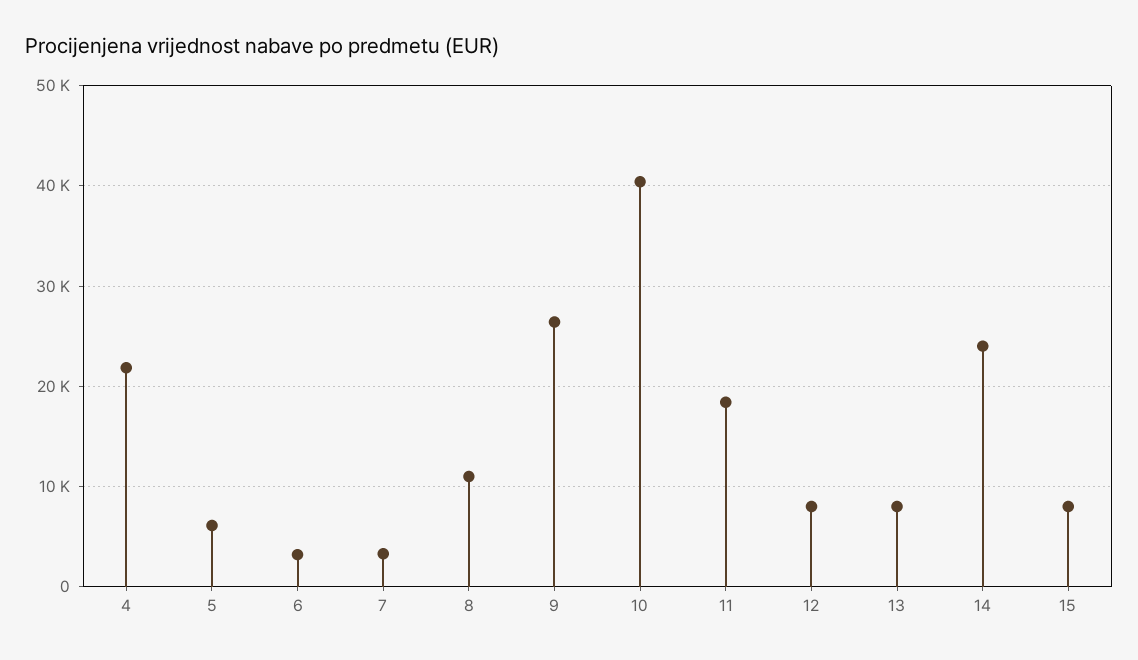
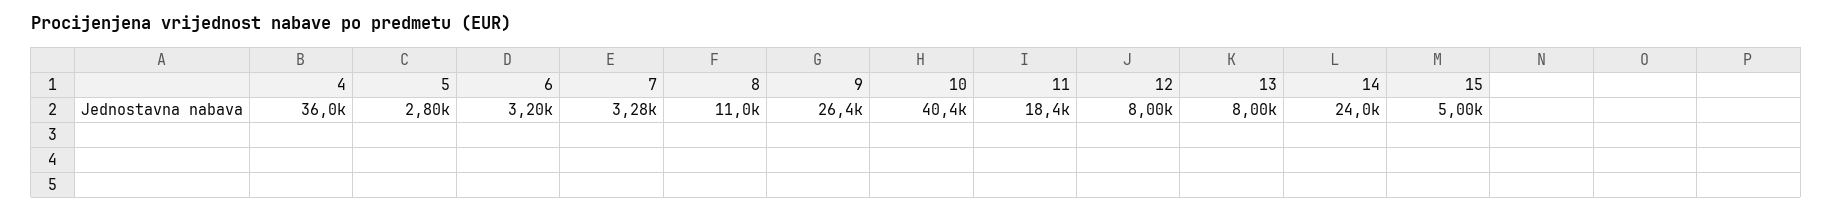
  {
-   "4": 22000,
+   "4": 36000,
-   "5": 6000,
+   "5": 2800,
    "6": 3200,
    "7": 3280,
    "8": 11000,
    "9": 26400,
    "10": 40400,
    "11": 18400,
    "12": 8000,
    "13": 8000,
    "14": 24000,
-   "15": 8000
+   "15": 5000
  }

